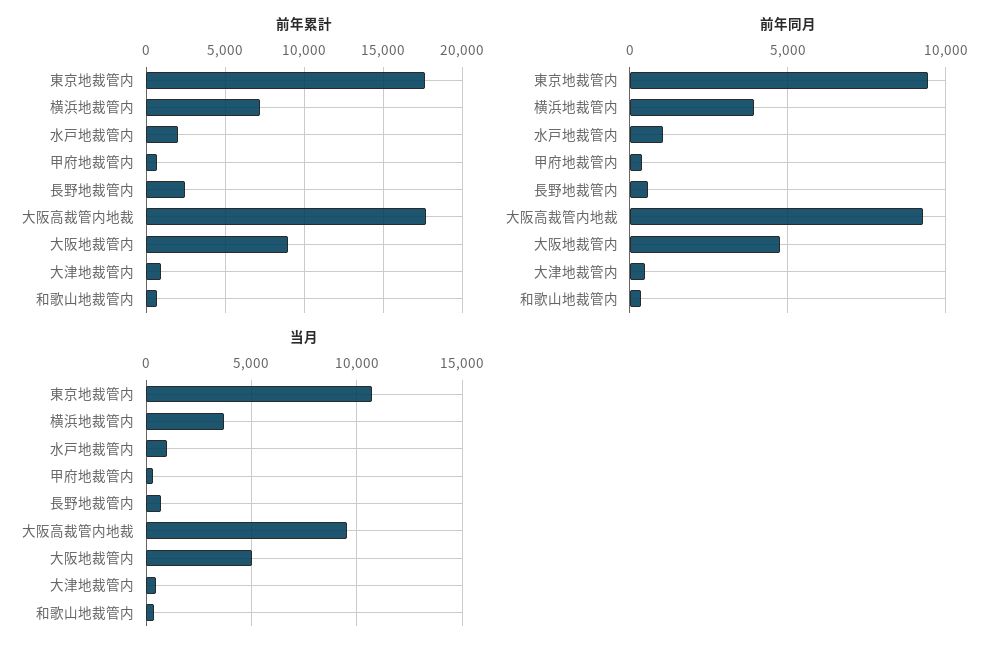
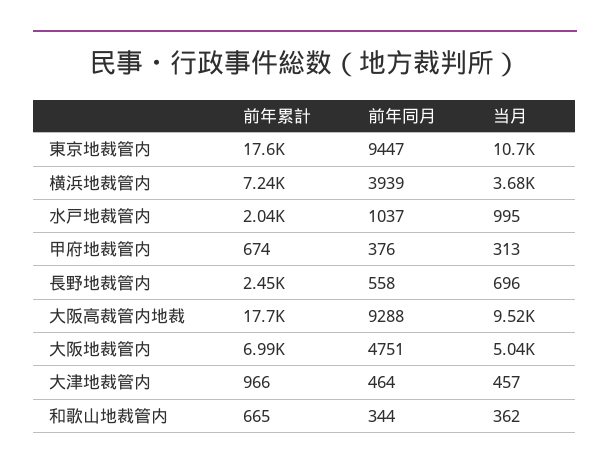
  {
    "前年累計": {
      "東京地裁管内": 17600,
      "横浜地裁管内": 7240,
      "水戸地裁管内": 2040,
      "甲府地裁管内": 674,
      "長野地裁管内": 2450,
      "大阪高裁管内地裁": 17700,
-     "大阪地裁管内": 9000,
+     "大阪地裁管内": 6990,
      "大津地裁管内": 966,
      "和歌山地裁管内": 665
    },
    "前年同月": {
      "東京地裁管内": 9447,
      "横浜地裁管内": 3939,
      "水戸地裁管内": 1037,
      "甲府地裁管内": 376,
      "長野地裁管内": 558,
      "大阪高裁管内地裁": 9288,
      "大阪地裁管内": 4751,
      "大津地裁管内": 464,
      "和歌山地裁管内": 344
    },
    "当月": {
      "東京地裁管内": 10700,
      "横浜地裁管内": 3680,
      "水戸地裁管内": 995,
      "甲府地裁管内": 313,
      "長野地裁管内": 696,
      "大阪高裁管内地裁": 9520,
      "大阪地裁管内": 5040,
      "大津地裁管内": 457,
      "和歌山地裁管内": 362
    }
  }

